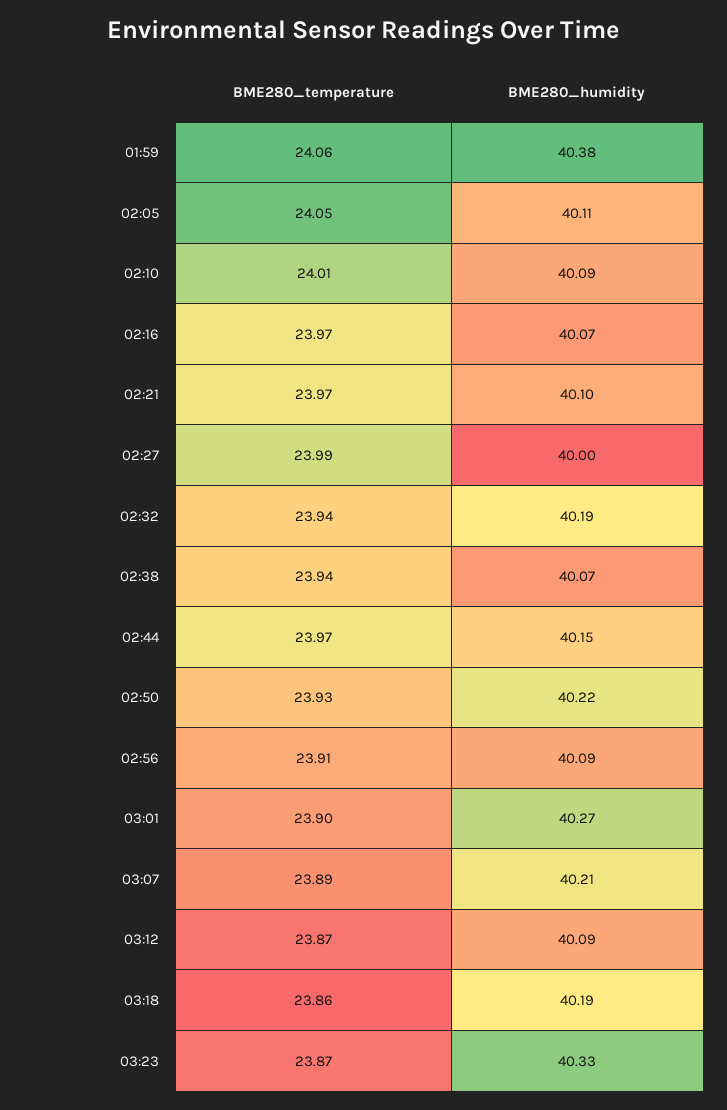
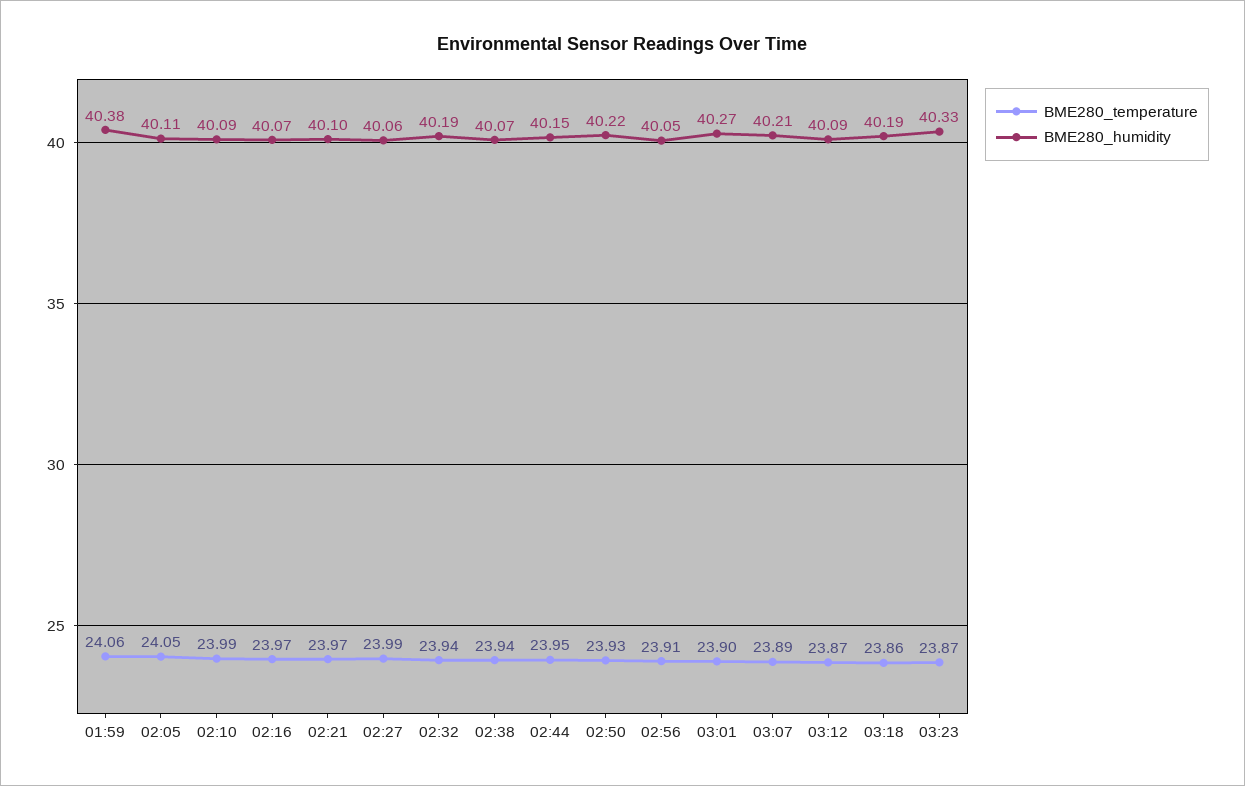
  {
    "BME280_temperature": {
      "01:59": 24.06,
      "02:05": 24.05,
-     "02:10": 24.01,
+     "02:10": 23.99,
      "02:16": 23.97,
      "02:21": 23.97,
      "02:27": 23.99,
      "02:32": 23.94,
      "02:38": 23.94,
-     "02:44": 23.97,
+     "02:44": 23.95,
      "02:50": 23.93,
      "02:56": 23.91,
      "03:01": 23.9,
      "03:07": 23.89,
      "03:12": 23.87,
      "03:18": 23.86,
      "03:23": 23.87
    },
    "BME280_humidity": {
      "01:59": 40.38,
      "02:05": 40.11,
      "02:10": 40.09,
      "02:16": 40.07,
      "02:21": 40.1,
-     "02:27": 40,
+     "02:27": 40.06,
      "02:32": 40.19,
      "02:38": 40.07,
      "02:44": 40.15,
      "02:50": 40.22,
-     "02:56": 40.09,
+     "02:56": 40.05,
      "03:01": 40.27,
      "03:07": 40.21,
      "03:12": 40.09,
      "03:18": 40.19,
      "03:23": 40.33
    }
  }

